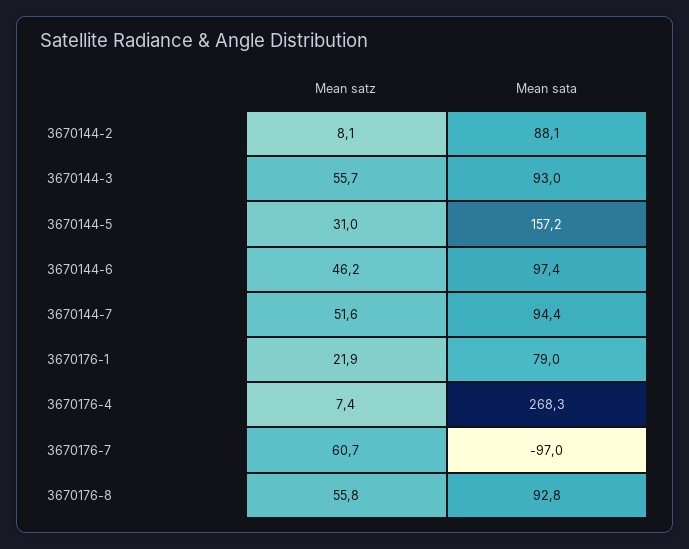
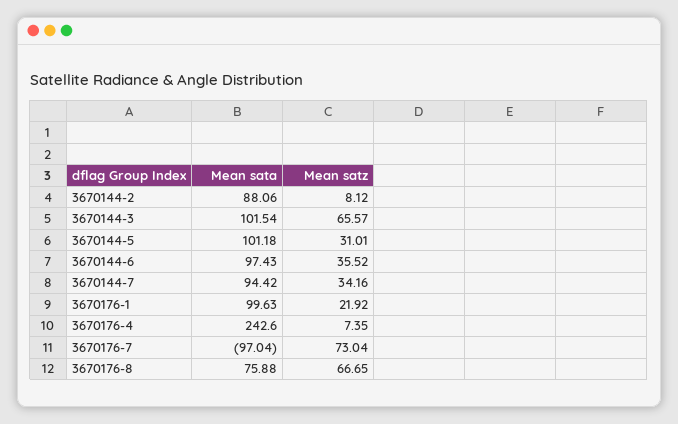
  {
    "Mean satz": {
      "3670144-2": 8.12,
-     "3670144-3": 55.7,
+     "3670144-3": 65.57,
      "3670144-5": 31.01,
-     "3670144-6": 46.2,
+     "3670144-6": 35.52,
-     "3670144-7": 51.6,
+     "3670144-7": 34.16,
      "3670176-1": 21.92,
      "3670176-4": 7.35,
-     "3670176-7": 60.7,
+     "3670176-7": 73.04,
-     "3670176-8": 55.8
+     "3670176-8": 66.65
    },
    "Mean sata": {
      "3670144-2": 88.06,
-     "3670144-3": 93,
+     "3670144-3": 101.54,
-     "3670144-5": 157.2,
+     "3670144-5": 101.18,
      "3670144-6": 97.43,
      "3670144-7": 94.42,
-     "3670176-1": 79,
+     "3670176-1": 99.63,
-     "3670176-4": 268.3,
+     "3670176-4": 242.6,
      "3670176-7": -97.04,
-     "3670176-8": 92.8
+     "3670176-8": 75.88
    }
  }

